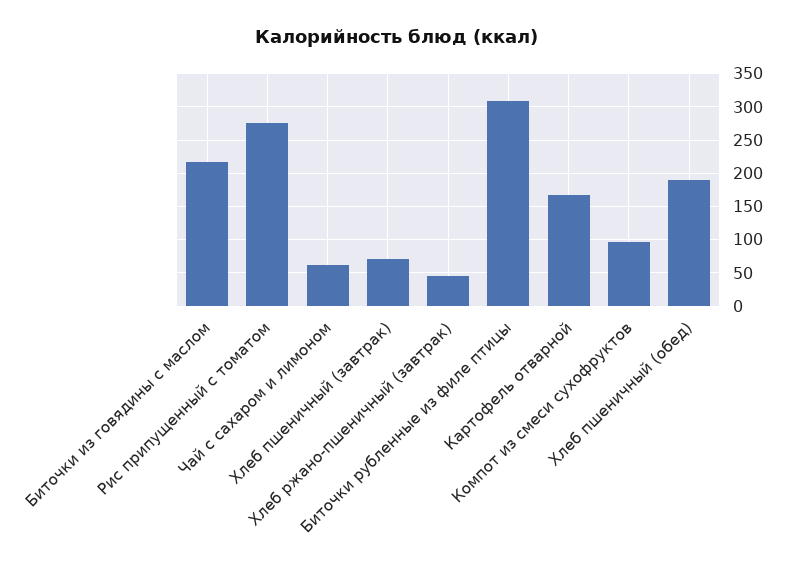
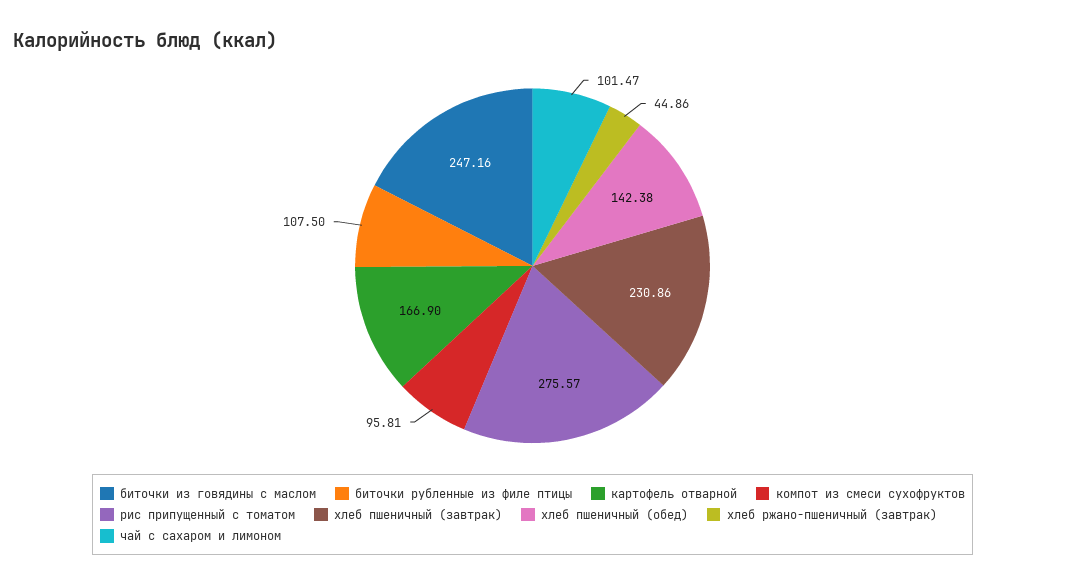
  {
-   "Биточки из говядины с маслом": 220,
+   "Биточки из говядины с маслом": 247.16,
    "Рис припущенный с томатом": 275.57,
-   "Чай с сахаром и лимоном": 60,
+   "Чай с сахаром и лимоном": 101.47,
-   "Хлеб пшеничный (завтрак)": 70,
+   "Хлеб пшеничный (завтрак)": 230.86,
    "Хлеб ржано-пшеничный (завтрак)": 44.86,
-   "Биточки рубленные из филе птицы": 310,
+   "Биточки рубленные из филе птицы": 107.5,
    "Картофель отварной": 166.9,
    "Компот из смеси сухофруктов": 95.81,
-   "Хлеб пшеничный (обед)": 190
+   "Хлеб пшеничный (обед)": 142.38
  }

